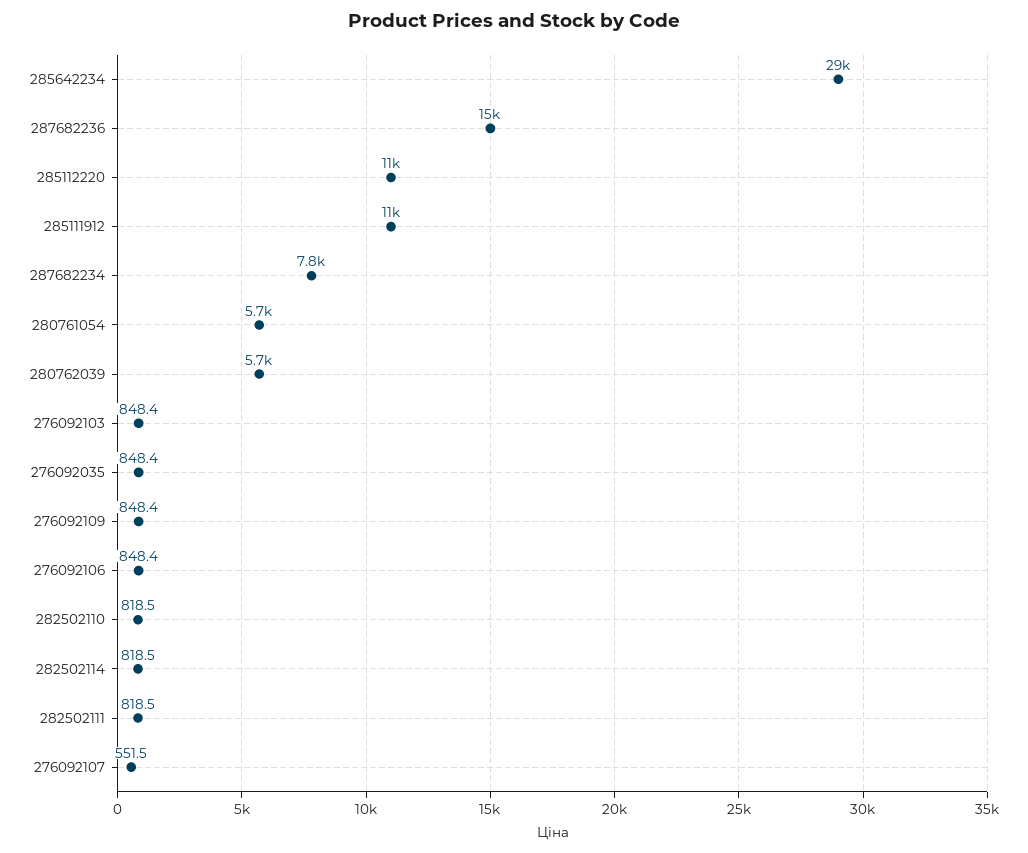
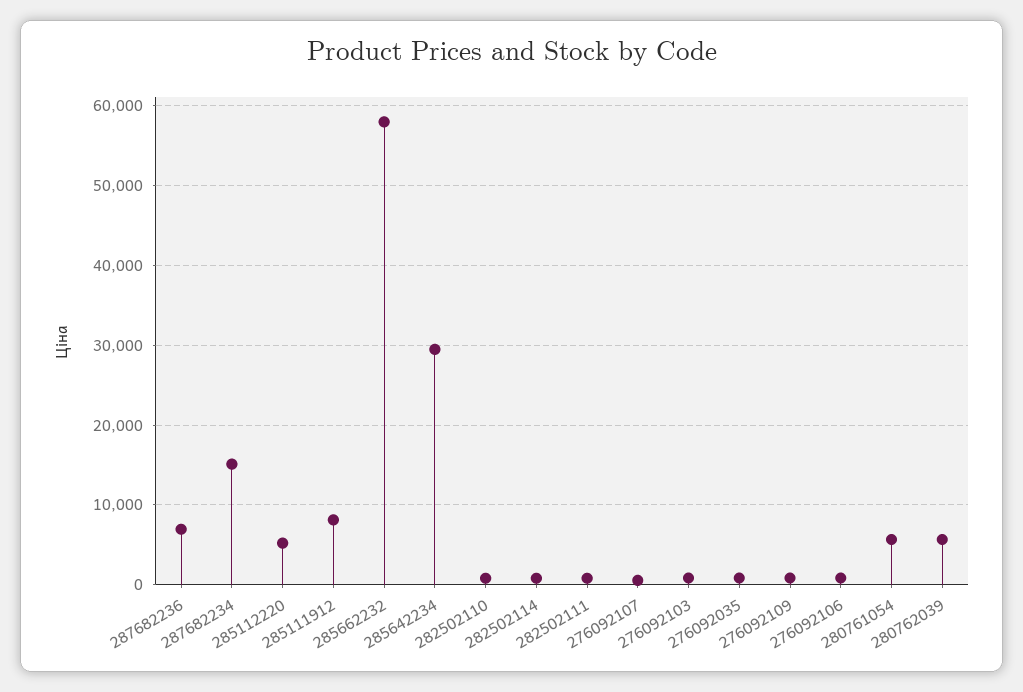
  {
    "285642234": 29000,
-   "287682236": 15000,
+   "287682236": 7000,
-   "285112220": 11000,
+   "285112220": 5000,
-   "285111912": 11000,
+   "285111912": 8000,
-   "287682234": 7800,
+   "287682234": 15000,
    "280761054": 5700,
    "280762039": 5700,
    "276092103": 848.4,
    "276092035": 848.4,
    "276092109": 848.4,
    "276092106": 848.4,
    "282502110": 818.5,
    "282502114": 818.5,
    "282502111": 818.5,
-   "276092107": 551.5
+   "276092107": 551.5,
+   "285662232": 58000
  }

